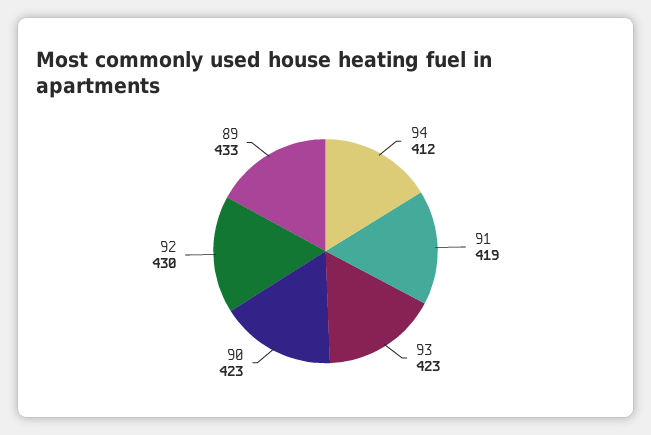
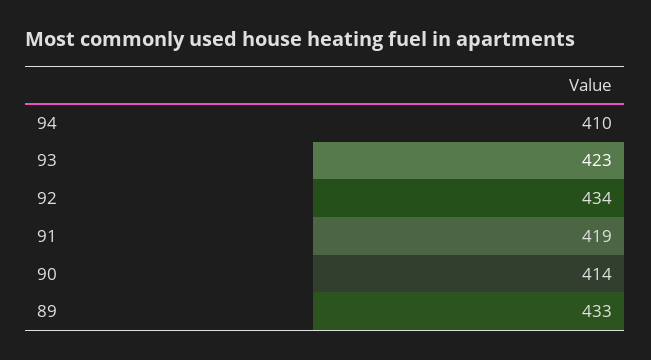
  {
-   "94": 412,
+   "94": 410,
    "91": 419,
    "93": 423,
-   "90": 423,
+   "90": 414,
-   "92": 430,
+   "92": 434,
    "89": 433
  }

